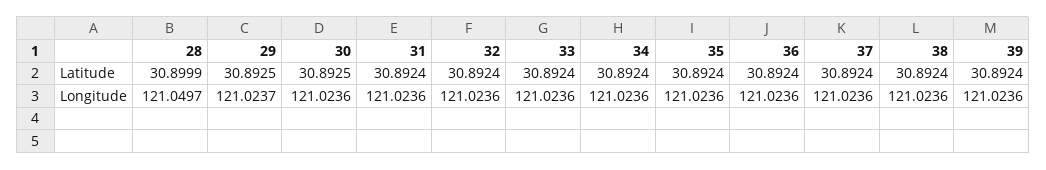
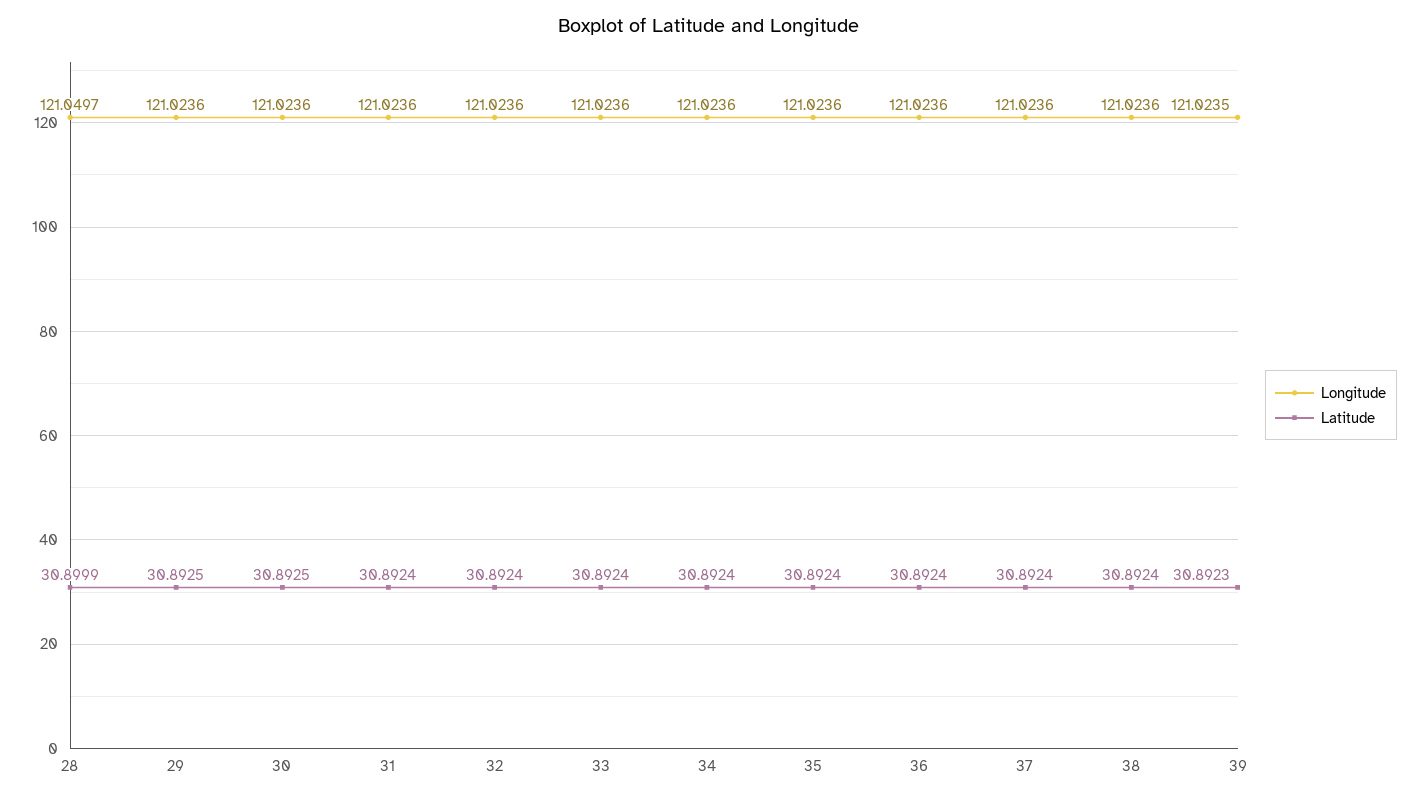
  {
    "Latitude": {
      "28": 30.8999,
      "29": 30.8925,
      "30": 30.8925,
      "31": 30.8924,
      "32": 30.8924,
      "33": 30.8924,
      "34": 30.8924,
      "35": 30.8924,
      "36": 30.8924,
      "37": 30.8924,
      "38": 30.8924,
-     "39": 30.8924
+     "39": 30.8923
    },
    "Longitude": {
      "28": 121.0497,
-     "29": 121.0237,
+     "29": 121.0236,
      "30": 121.0236,
      "31": 121.0236,
      "32": 121.0236,
      "33": 121.0236,
      "34": 121.0236,
      "35": 121.0236,
      "36": 121.0236,
      "37": 121.0236,
      "38": 121.0236,
-     "39": 121.0236
+     "39": 121.0235
    }
  }

